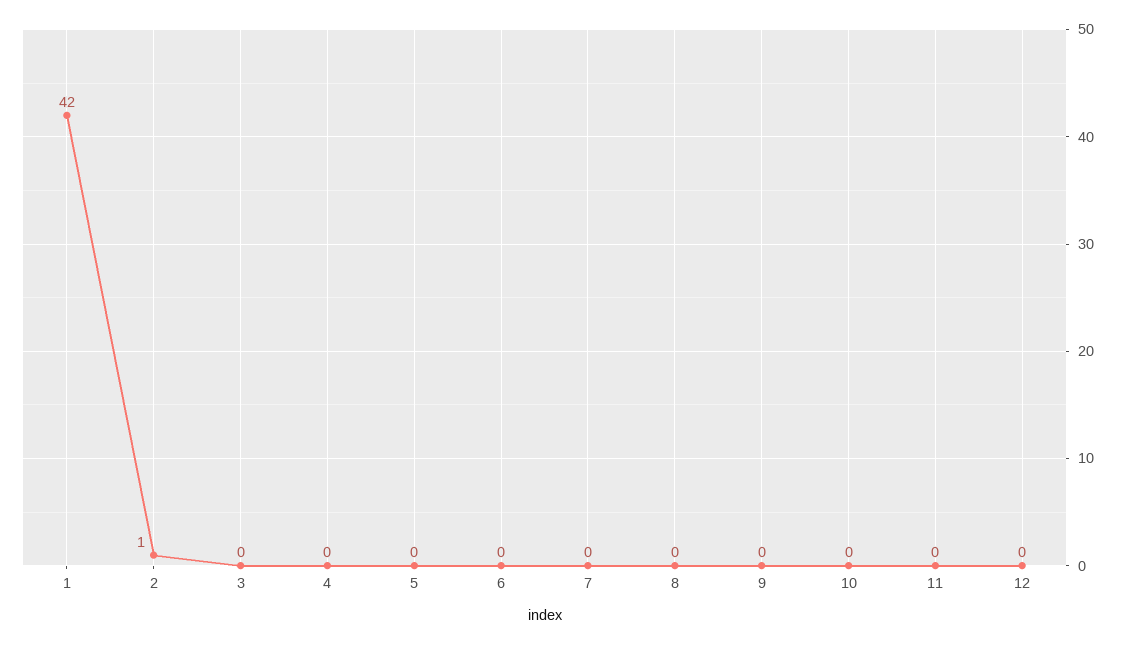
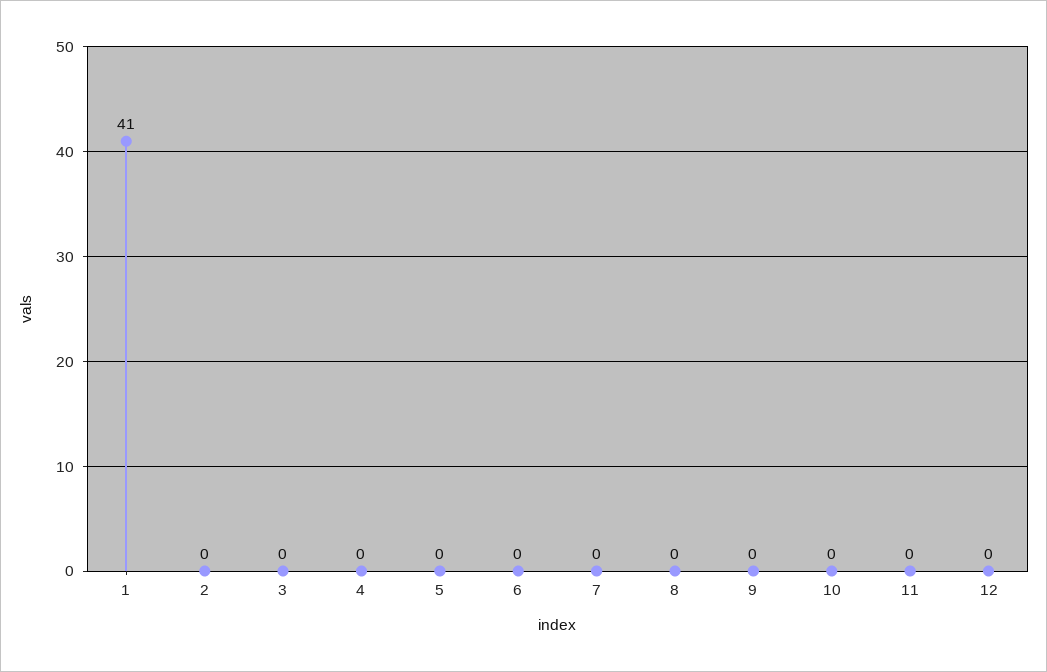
  {
-   "1": 42,
+   "1": 41,
-   "2": 1,
+   "2": 0,
    "3": 0,
    "4": 0,
    "5": 0,
    "6": 0,
    "7": 0,
    "8": 0,
    "9": 0,
    "10": 0,
    "11": 0,
    "12": 0
  }

